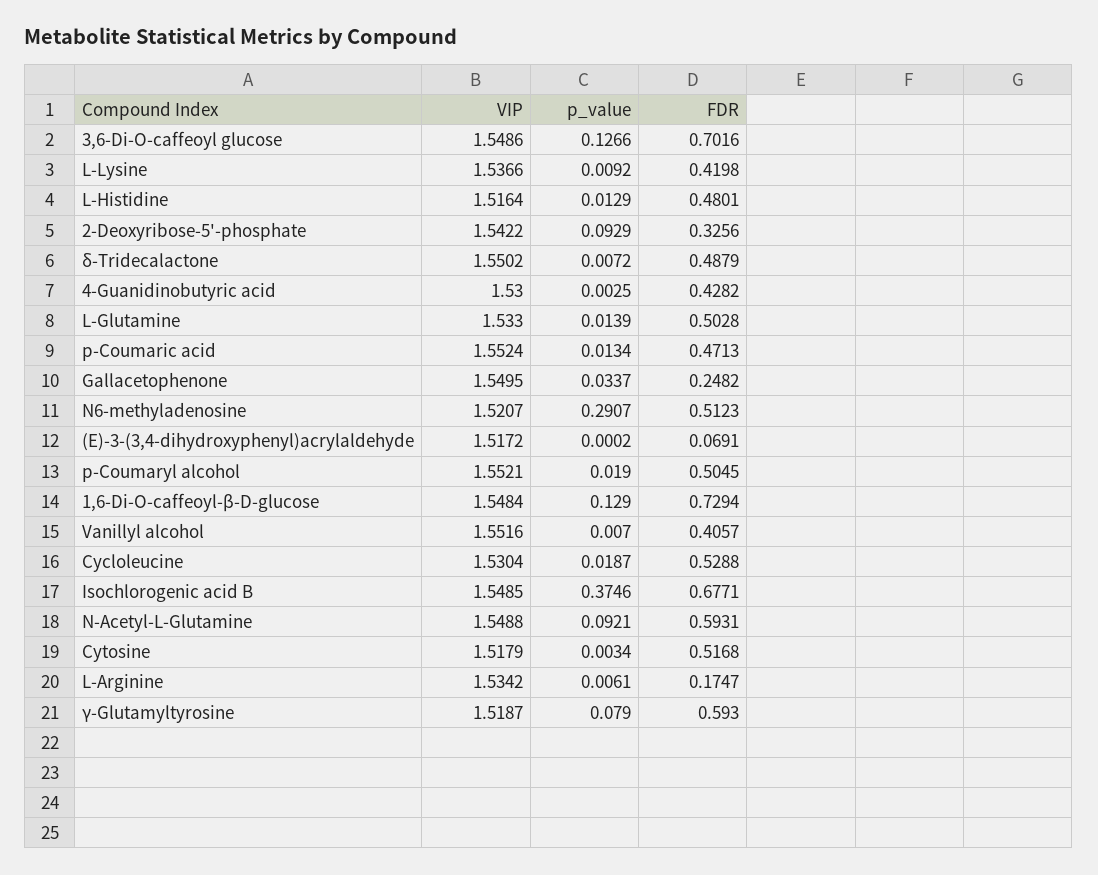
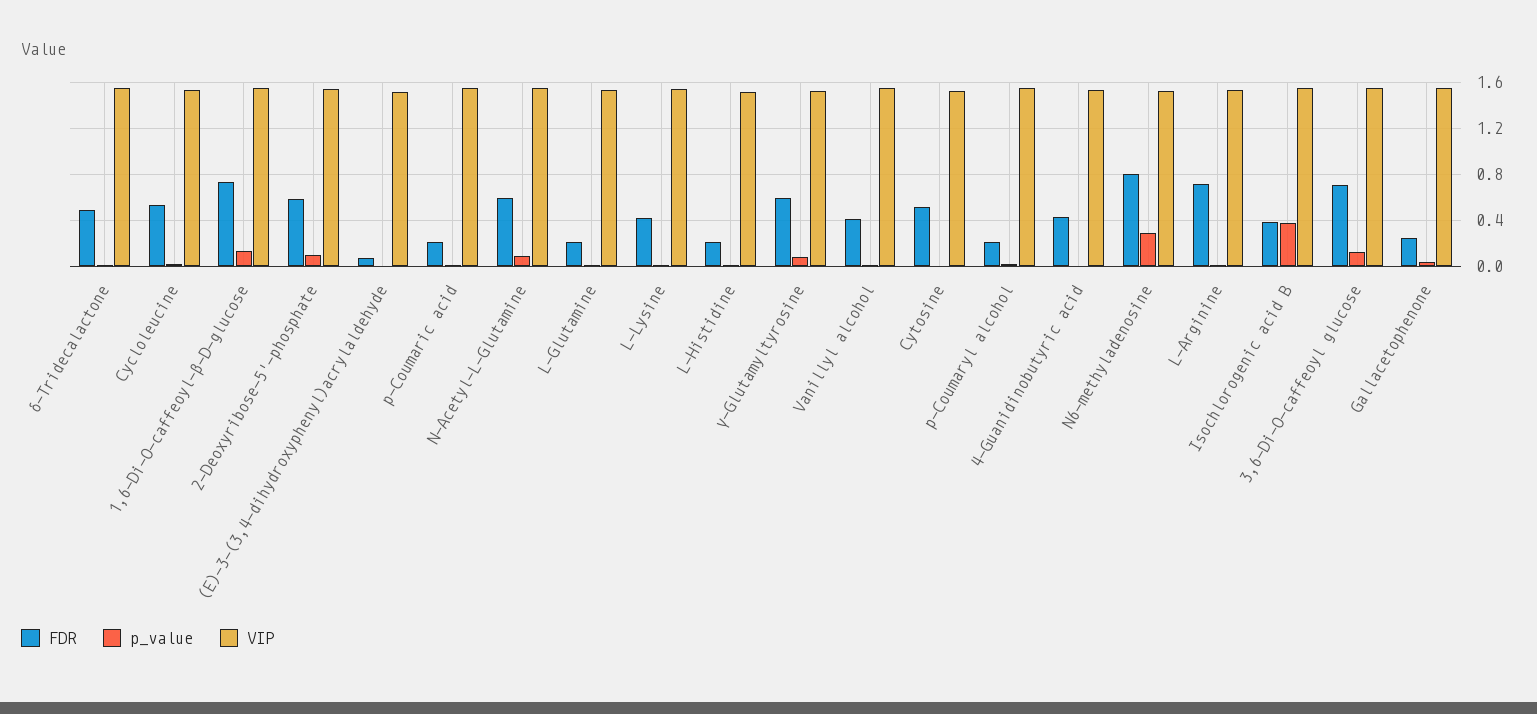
  {
    "VIP": {
      "3,6-Di-O-caffeoyl glucose": 1.5486,
      "L-Lysine": 1.5366,
      "L-Histidine": 1.5164,
      "2-Deoxyribose-5'-phosphate": 1.5422,
      "δ-Tridecalactone": 1.5502,
      "4-Guanidinobutyric acid": 1.53,
      "L-Glutamine": 1.533,
      "p-Coumaric acid": 1.5524,
      "Gallacetophenone": 1.5495,
      "N6-methyladenosine": 1.5207,
      "(E)-3-(3,4-dihydroxyphenyl)acrylaldehyde": 1.5172,
      "p-Coumaryl alcohol": 1.5521,
      "1,6-Di-O-caffeoyl-β-D-glucose": 1.5484,
      "Vanillyl alcohol": 1.5516,
      "Cycloleucine": 1.5304,
      "Isochlorogenic acid B": 1.5485,
      "N-Acetyl-L-Glutamine": 1.5488,
      "Cytosine": 1.5179,
      "L-Arginine": 1.5342,
      "γ-Glutamyltyrosine": 1.5187
    },
    "p_value": {
      "3,6-Di-O-caffeoyl glucose": 0.1266,
      "L-Lysine": 0.0092,
      "L-Histidine": 0.0129,
      "2-Deoxyribose-5'-phosphate": 0.0929,
      "δ-Tridecalactone": 0.0072,
      "4-Guanidinobutyric acid": 0.0025,
      "L-Glutamine": 0.0139,
      "p-Coumaric acid": 0.0134,
      "Gallacetophenone": 0.0337,
      "N6-methyladenosine": 0.2907,
      "(E)-3-(3,4-dihydroxyphenyl)acrylaldehyde": 0.0002,
      "p-Coumaryl alcohol": 0.019,
      "1,6-Di-O-caffeoyl-β-D-glucose": 0.129,
      "Vanillyl alcohol": 0.007,
      "Cycloleucine": 0.0187,
      "Isochlorogenic acid B": 0.3746,
      "N-Acetyl-L-Glutamine": 0.0921,
      "Cytosine": 0.0034,
      "L-Arginine": 0.0061,
      "γ-Glutamyltyrosine": 0.079
    },
    "FDR": {
      "3,6-Di-O-caffeoyl glucose": 0.7016,
      "L-Lysine": 0.4198,
-     "L-Histidine": 0.4801,
+     "L-Histidine": 0.2,
-     "2-Deoxyribose-5'-phosphate": 0.3256,
+     "2-Deoxyribose-5'-phosphate": 0.6,
      "δ-Tridecalactone": 0.4879,
      "4-Guanidinobutyric acid": 0.4282,
-     "L-Glutamine": 0.5028,
+     "L-Glutamine": 0.2,
-     "p-Coumaric acid": 0.4713,
+     "p-Coumaric acid": 0.2,
      "Gallacetophenone": 0.2482,
-     "N6-methyladenosine": 0.5123,
+     "N6-methyladenosine": 0.8,
      "(E)-3-(3,4-dihydroxyphenyl)acrylaldehyde": 0.0691,
-     "p-Coumaryl alcohol": 0.5045,
+     "p-Coumaryl alcohol": 0.2,
      "1,6-Di-O-caffeoyl-β-D-glucose": 0.7294,
      "Vanillyl alcohol": 0.4057,
      "Cycloleucine": 0.5288,
-     "Isochlorogenic acid B": 0.6771,
+     "Isochlorogenic acid B": 0.4,
      "N-Acetyl-L-Glutamine": 0.5931,
      "Cytosine": 0.5168,
-     "L-Arginine": 0.1747,
+     "L-Arginine": 0.7,
      "γ-Glutamyltyrosine": 0.593
    }
  }

